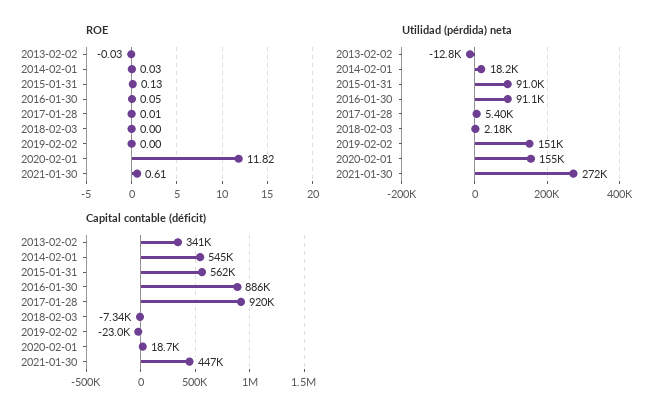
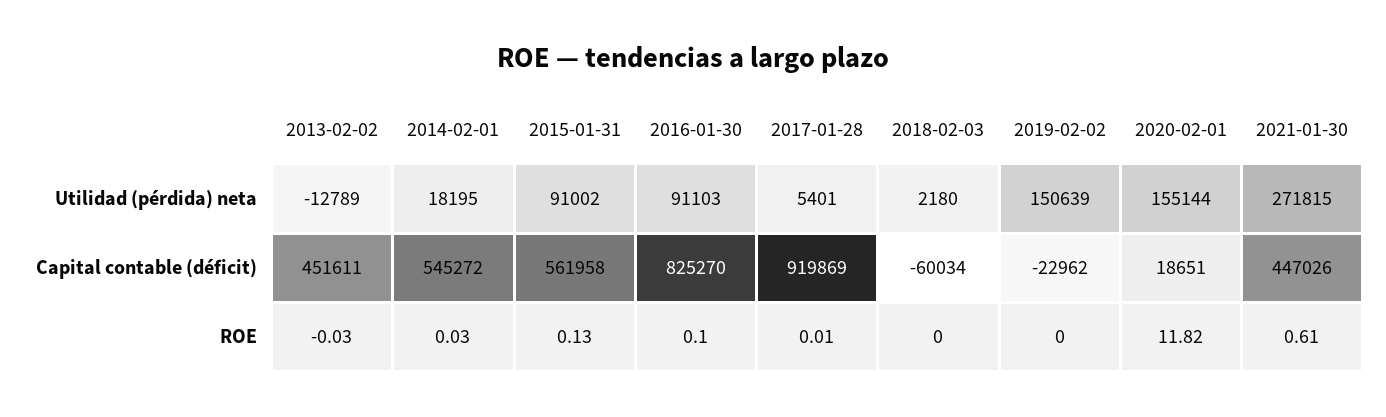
  {
    "ROE": {
      "2013-02-02": -0.03,
      "2014-02-01": 0.03,
      "2015-01-31": 0.13,
-     "2016-01-30": 0.05,
+     "2016-01-30": 0.1,
      "2017-01-28": 0.01,
      "2018-02-03": 0,
      "2019-02-02": 0,
      "2020-02-01": 11.82,
      "2021-01-30": 0.61
    },
    "Utilidad (pérdida) neta": {
      "2013-02-02": -12789,
      "2014-02-01": 18195,
      "2015-01-31": 91002,
      "2016-01-30": 91103,
      "2017-01-28": 5401,
      "2018-02-03": 2180,
      "2019-02-02": 150639,
      "2020-02-01": 155144,
      "2021-01-30": 271815
    },
    "Capital contable (déficit)": {
-     "2013-02-02": 341000,
+     "2013-02-02": 451611,
      "2014-02-01": 545272,
      "2015-01-31": 561958,
-     "2016-01-30": 886000,
+     "2016-01-30": 825270,
      "2017-01-28": 919869,
-     "2018-02-03": -7340,
+     "2018-02-03": -60034,
      "2019-02-02": -22962,
      "2020-02-01": 18651,
      "2021-01-30": 447026
    }
  }

